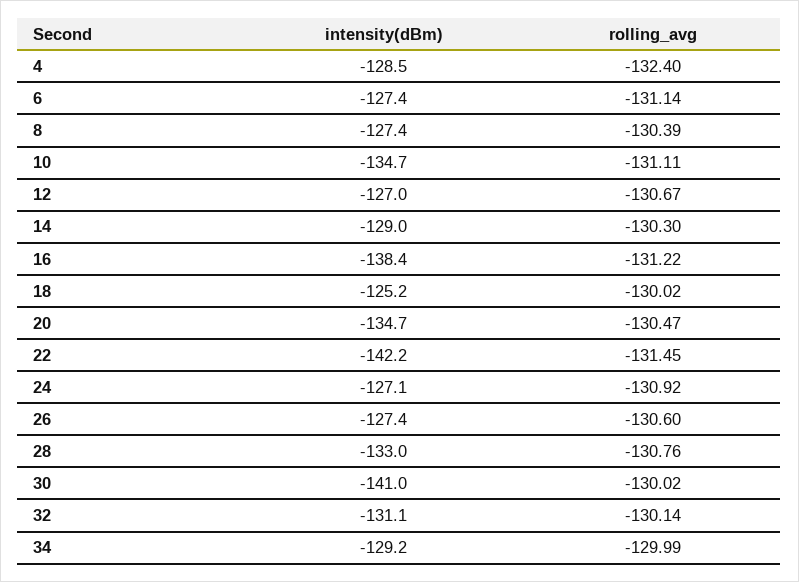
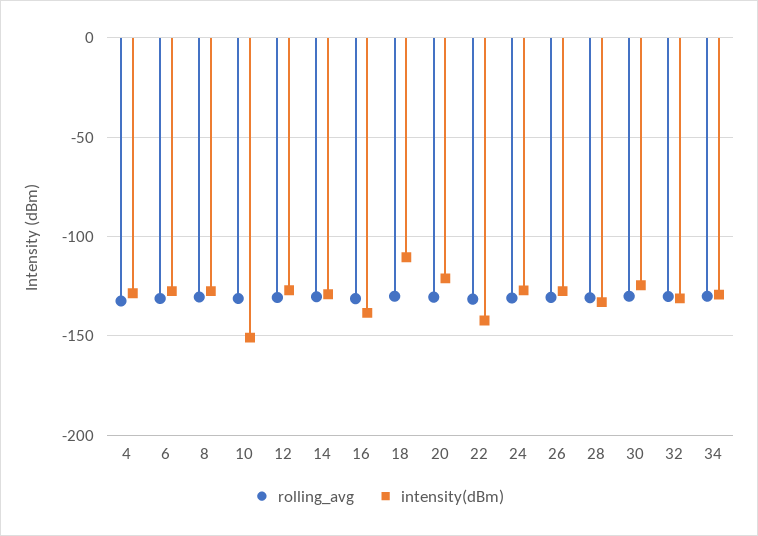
  {
    "intensity(dBm)": {
      "4": -128.5,
      "6": -127.4,
      "8": -127.4,
-     "10": -134.7,
+     "10": -150,
      "12": -127,
      "14": -129,
      "16": -138.4,
-     "18": -125.2,
+     "18": -110,
-     "20": -134.7,
+     "20": -120,
      "22": -142.2,
      "24": -127.1,
      "26": -127.4,
      "28": -133,
-     "30": -141,
+     "30": -125,
      "32": -131.1,
      "34": -129.2
    },
    "rolling_avg": {
      "4": -132.4,
      "6": -131.14,
      "8": -130.39,
      "10": -131.11,
      "12": -130.67,
      "14": -130.3,
      "16": -131.22,
      "18": -130.02,
      "20": -130.47,
      "22": -131.45,
      "24": -130.92,
      "26": -130.6,
      "28": -130.76,
      "30": -130.02,
      "32": -130.14,
      "34": -129.99
    }
  }

